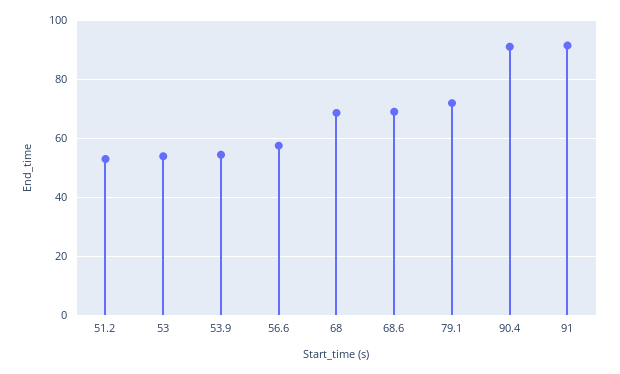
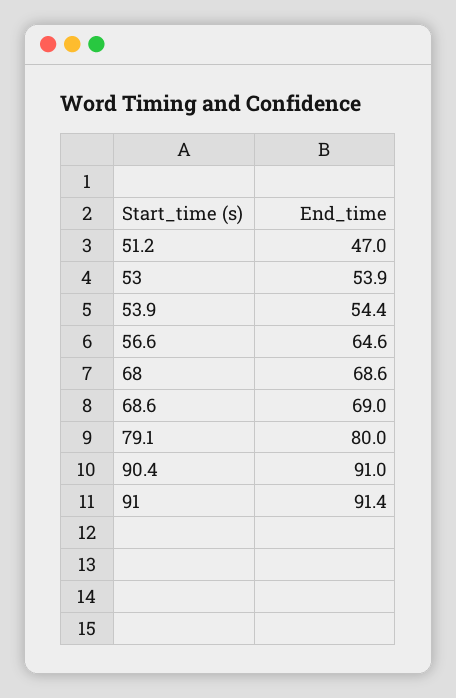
  {
-   "51.2": 52.5,
+   "51.2": 47,
    "53": 53.9,
    "53.9": 54.4,
-   "56.6": 57.5,
+   "56.6": 64.6,
    "68": 68.6,
    "68.6": 69,
-   "79.1": 72.5,
+   "79.1": 80,
    "90.4": 91,
    "91": 91.4
  }

